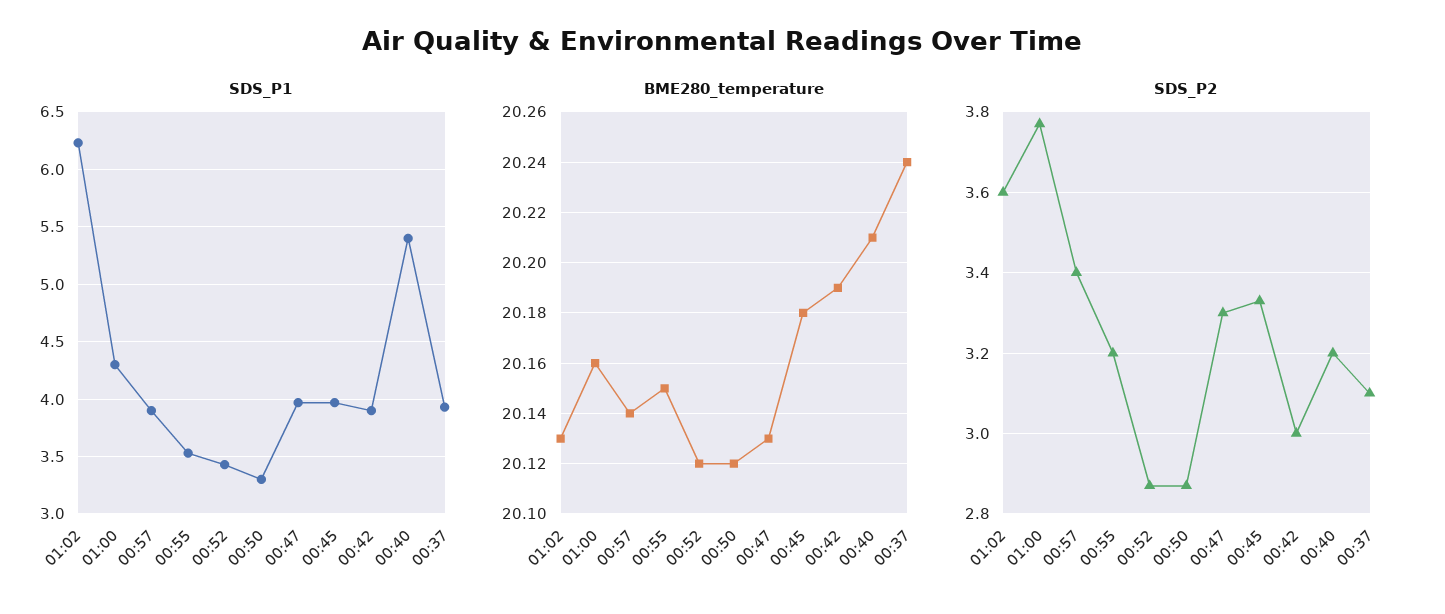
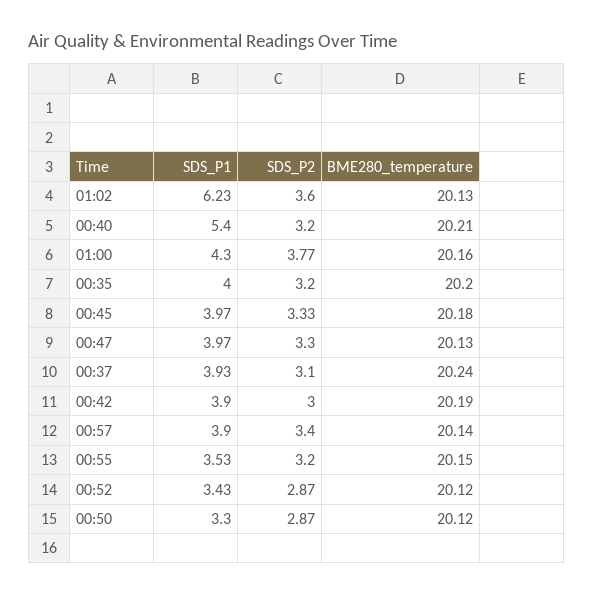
  {
    "SDS_P1": {
      "01:02": 6.23,
      "01:00": 4.3,
      "00:57": 3.9,
      "00:55": 3.53,
      "00:52": 3.43,
      "00:50": 3.3,
      "00:47": 3.97,
      "00:45": 3.97,
      "00:42": 3.9,
      "00:40": 5.4,
-     "00:37": 3.93
+     "00:37": 3.93,
+     "00:35": 4
    },
    "BME280_temperature": {
      "01:02": 20.13,
      "01:00": 20.16,
      "00:57": 20.14,
      "00:55": 20.15,
      "00:52": 20.12,
      "00:50": 20.12,
      "00:47": 20.13,
      "00:45": 20.18,
      "00:42": 20.19,
      "00:40": 20.21,
-     "00:37": 20.24
+     "00:37": 20.24,
+     "00:35": 20.2
    },
    "SDS_P2": {
      "01:02": 3.6,
      "01:00": 3.77,
      "00:57": 3.4,
      "00:55": 3.2,
      "00:52": 2.87,
      "00:50": 2.87,
      "00:47": 3.3,
      "00:45": 3.33,
      "00:42": 3,
      "00:40": 3.2,
-     "00:37": 3.1
+     "00:37": 3.1,
+     "00:35": 3.2
    }
  }

